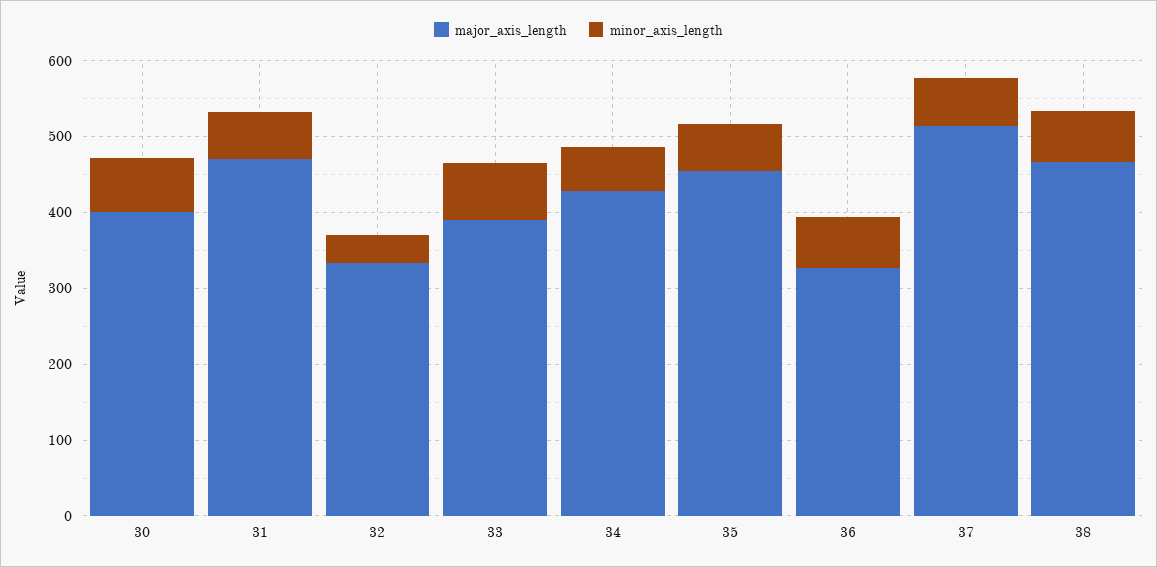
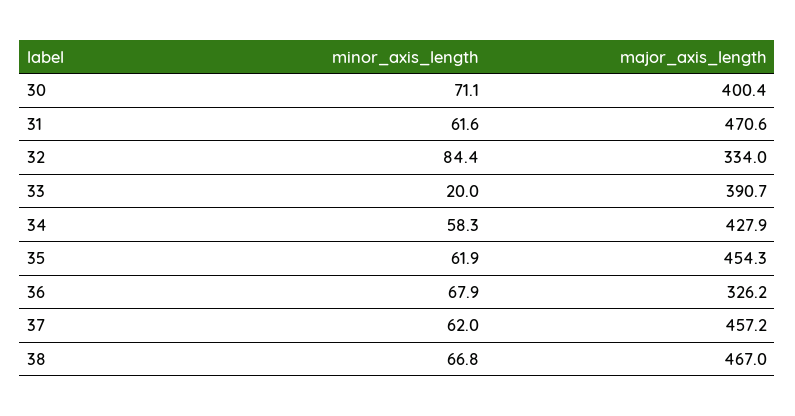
  {
    "major_axis_length": {
      "30": 400.4,
      "31": 470.6,
      "32": 334,
      "33": 390.7,
      "34": 427.9,
      "35": 454.3,
      "36": 326.2,
-     "37": 520,
+     "37": 457.2,
      "38": 467
    },
    "minor_axis_length": {
      "30": 71.1,
      "31": 61.6,
-     "32": 40,
+     "32": 84.4,
-     "33": 80,
+     "33": 20,
      "34": 58.3,
      "35": 61.9,
      "36": 67.9,
      "37": 62,
      "38": 66.8
    }
  }

